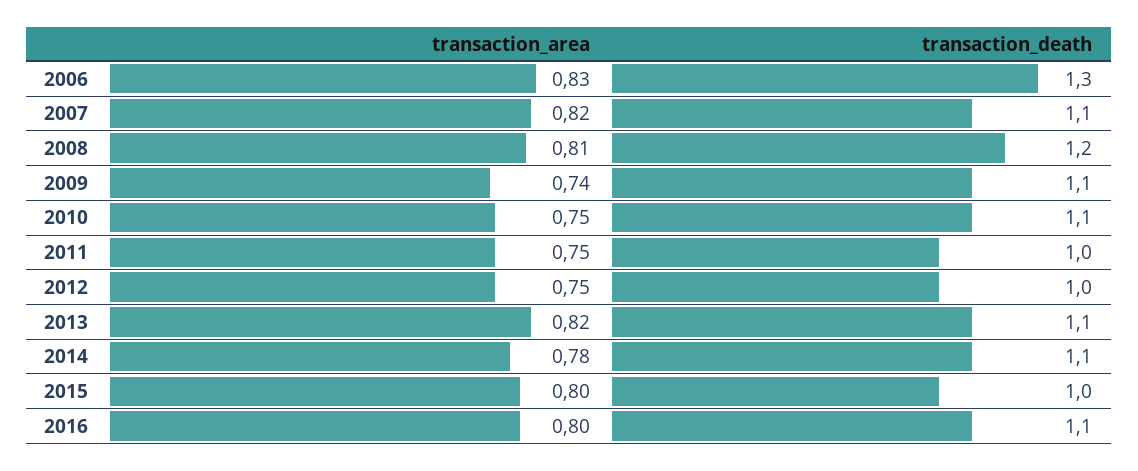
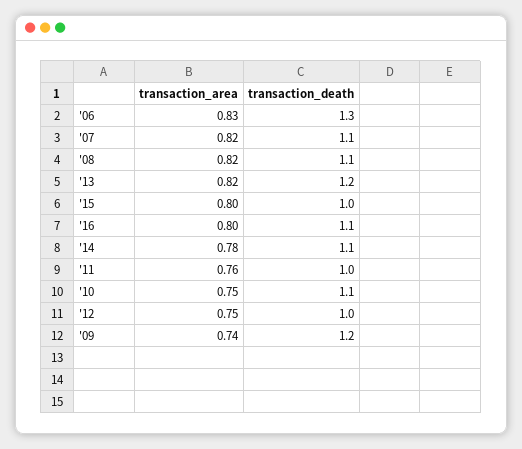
  {
    "transaction_area": {
      "2006": 0.83,
      "2007": 0.82,
-     "2008": 0.81,
+     "2008": 0.82,
      "2009": 0.74,
      "2010": 0.75,
-     "2011": 0.75,
+     "2011": 0.76,
      "2012": 0.75,
      "2013": 0.82,
      "2014": 0.78,
      "2015": 0.8,
      "2016": 0.8
    },
    "transaction_death": {
      "2006": 1.3,
      "2007": 1.1,
-     "2008": 1.2,
+     "2008": 1.1,
-     "2009": 1.1,
+     "2009": 1.2,
      "2010": 1.1,
      "2011": 1,
      "2012": 1,
-     "2013": 1.1,
+     "2013": 1.2,
      "2014": 1.1,
      "2015": 1,
      "2016": 1.1
    }
  }

